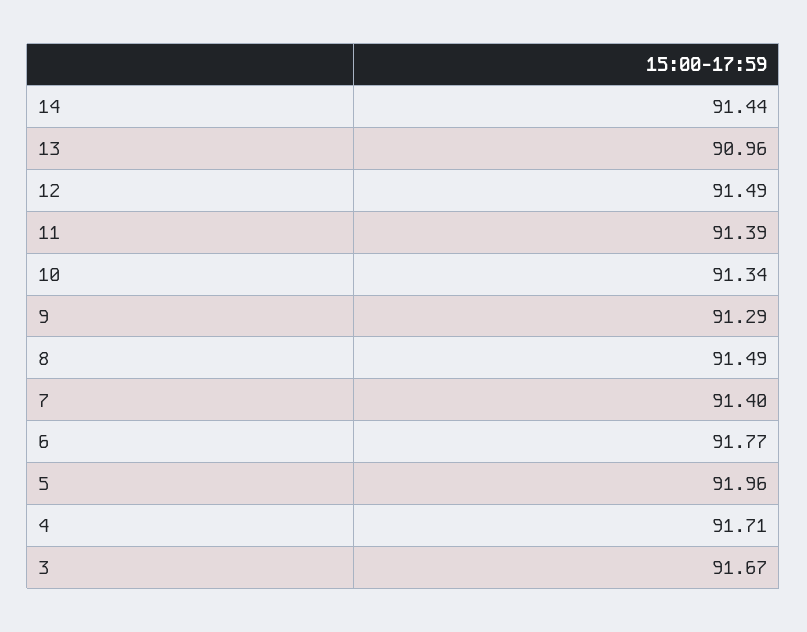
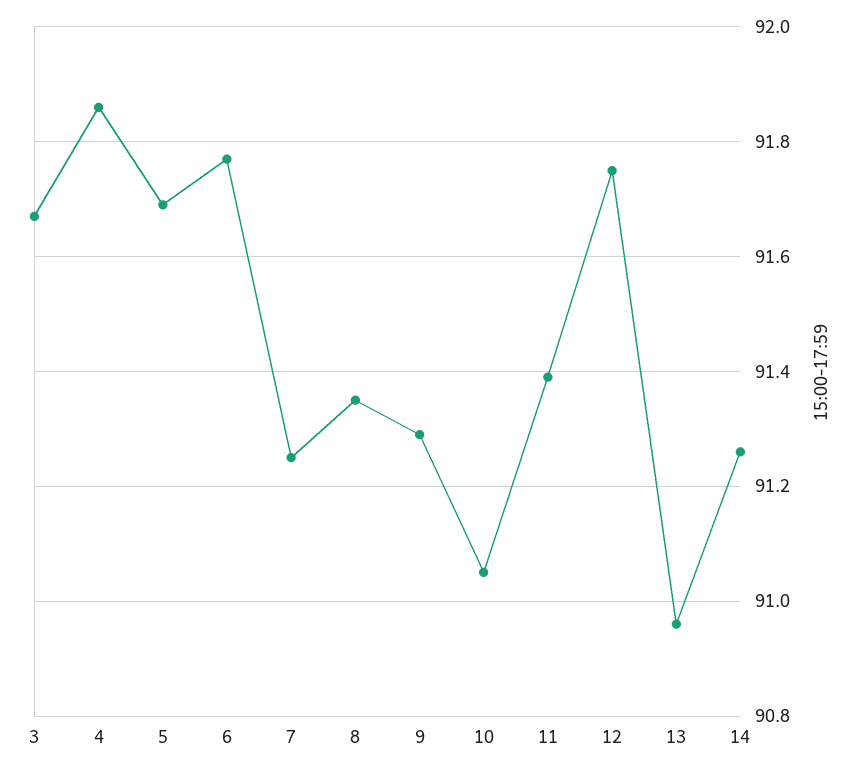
  {
-   "14": 91.44,
+   "14": 91.25,
    "13": 90.96,
-   "12": 91.49,
+   "12": 91.75,
    "11": 91.39,
-   "10": 91.34,
+   "10": 91.05,
    "9": 91.29,
-   "8": 91.49,
+   "8": 91.35,
-   "7": 91.4,
+   "7": 91.25,
    "6": 91.77,
-   "5": 91.96,
+   "5": 91.7,
-   "4": 91.71,
+   "4": 91.85,
    "3": 91.67
  }

